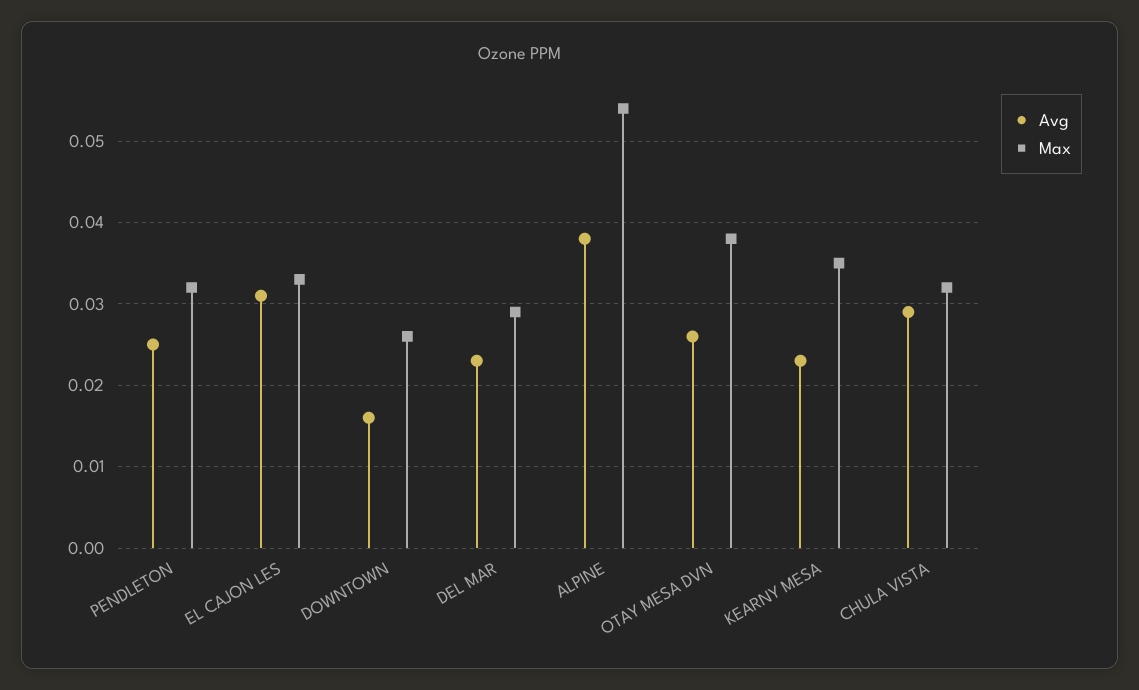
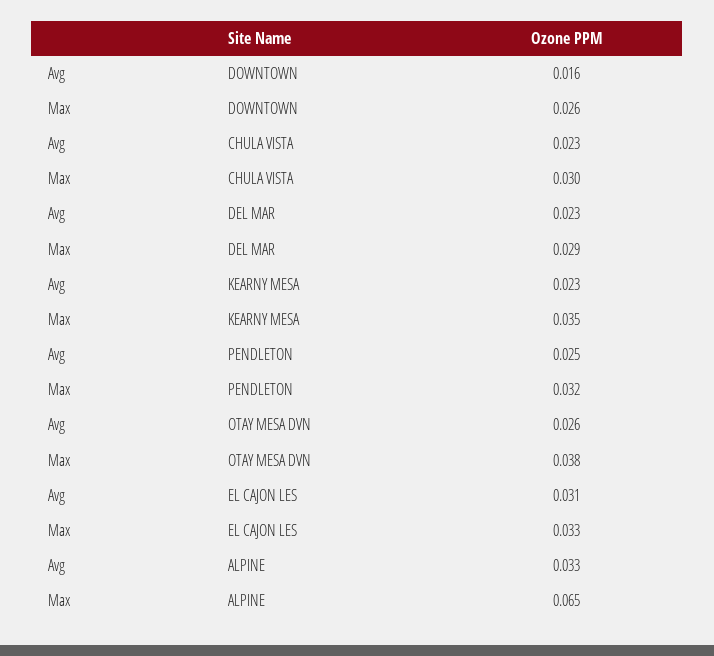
  {
    "Avg": {
      "PENDLETON": 0.025,
      "EL CAJON LES": 0.031,
      "DOWNTOWN": 0.016,
      "DEL MAR": 0.023,
-     "ALPINE": 0.038,
+     "ALPINE": 0.033,
      "OTAY MESA DVN": 0.026,
      "KEARNY MESA": 0.023,
-     "CHULA VISTA": 0.029
+     "CHULA VISTA": 0.023
    },
    "Max": {
      "PENDLETON": 0.032,
      "EL CAJON LES": 0.033,
      "DOWNTOWN": 0.026,
      "DEL MAR": 0.029,
-     "ALPINE": 0.054,
+     "ALPINE": 0.065,
      "OTAY MESA DVN": 0.038,
      "KEARNY MESA": 0.035,
-     "CHULA VISTA": 0.032
+     "CHULA VISTA": 0.03
    }
  }

